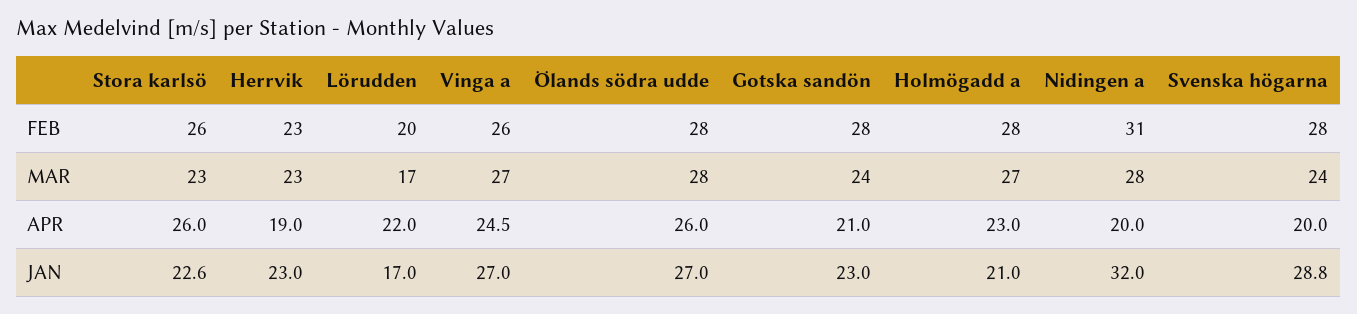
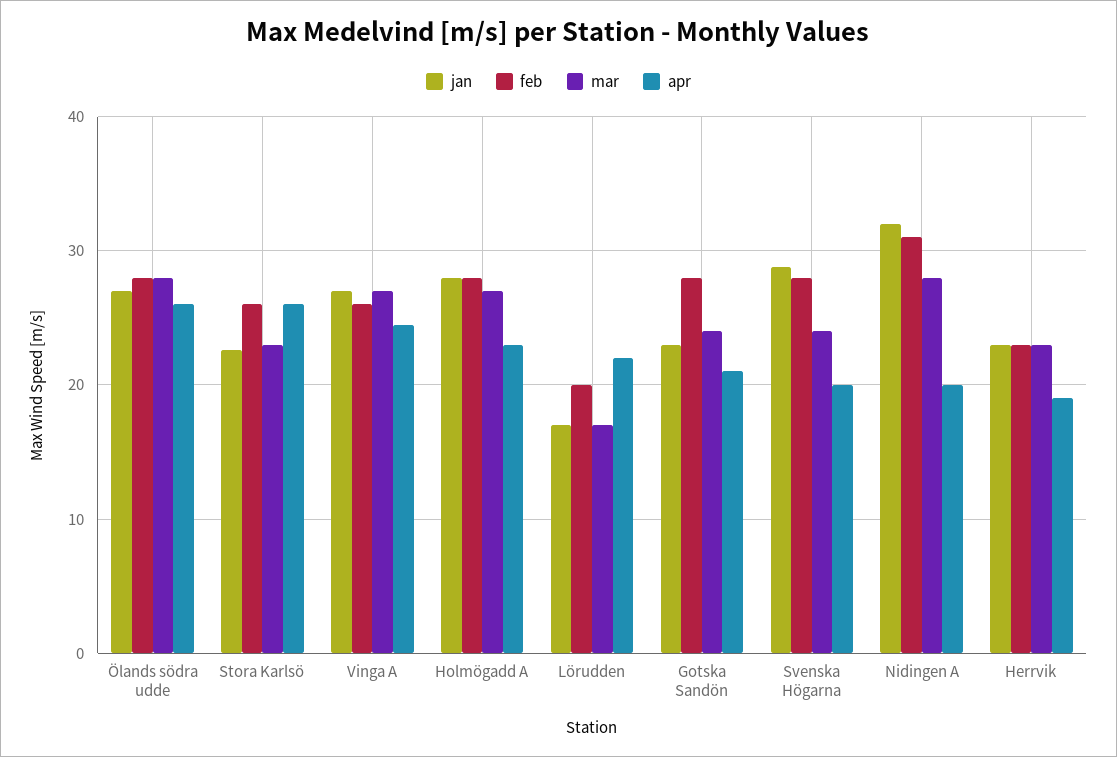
  {
    "FEB": {
      "Stora karlsö": 26,
      "Herrvik": 23,
      "Lörudden": 20,
      "Vinga a": 26,
      "Ölands södra udde": 28,
      "Gotska sandön": 28,
      "Holmögadd a": 28,
      "Nidingen a": 31,
      "Svenska högarna": 28
    },
    "MAR": {
      "Stora karlsö": 23,
      "Herrvik": 23,
      "Lörudden": 17,
      "Vinga a": 27,
      "Ölands södra udde": 28,
      "Gotska sandön": 24,
      "Holmögadd a": 27,
      "Nidingen a": 28,
      "Svenska högarna": 24
    },
    "APR": {
      "Stora karlsö": 26,
      "Herrvik": 19,
      "Lörudden": 22,
      "Vinga a": 24.5,
      "Ölands södra udde": 26,
      "Gotska sandön": 21,
      "Holmögadd a": 23,
      "Nidingen a": 20,
      "Svenska högarna": 20
    },
    "JAN": {
      "Stora karlsö": 22.6,
      "Herrvik": 23,
      "Lörudden": 17,
      "Vinga a": 27,
      "Ölands södra udde": 27,
      "Gotska sandön": 23,
-     "Holmögadd a": 21,
+     "Holmögadd a": 28,
      "Nidingen a": 32,
      "Svenska högarna": 28.8
    }
  }

